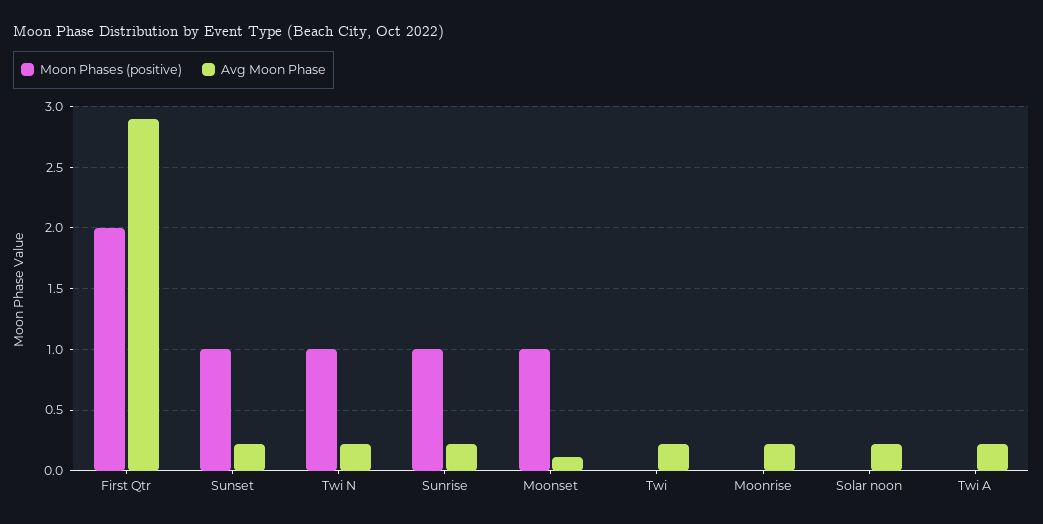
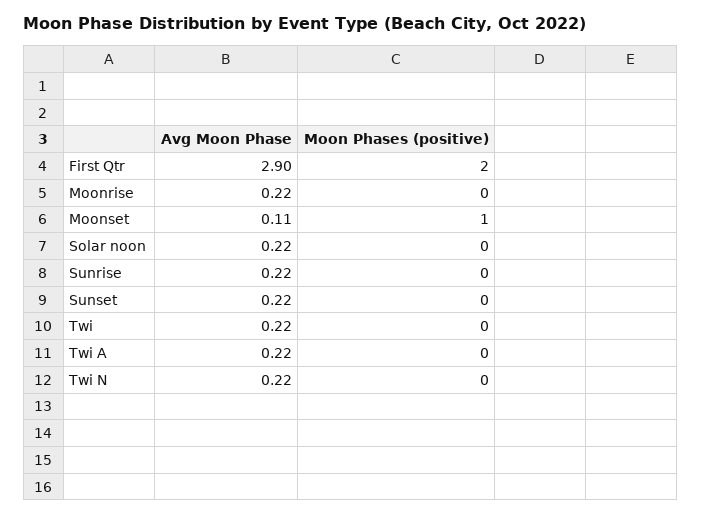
  {
    "Moon Phases (positive)": {
      "First Qtr": 2,
-     "Sunset": 1,
+     "Sunset": 0,
-     "Twi N": 1,
+     "Twi N": 0,
-     "Sunrise": 1,
+     "Sunrise": 0,
      "Moonset": 1,
      "Twi": 0,
      "Moonrise": 0,
      "Solar noon": 0,
      "Twi A": 0
    },
    "Avg Moon Phase": {
      "First Qtr": 2.9,
      "Sunset": 0.22,
      "Twi N": 0.22,
      "Sunrise": 0.22,
      "Moonset": 0.11,
      "Twi": 0.22,
      "Moonrise": 0.22,
      "Solar noon": 0.22,
      "Twi A": 0.22
    }
  }

